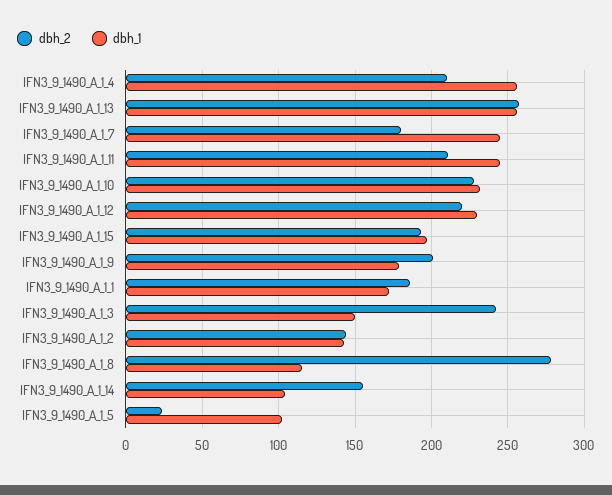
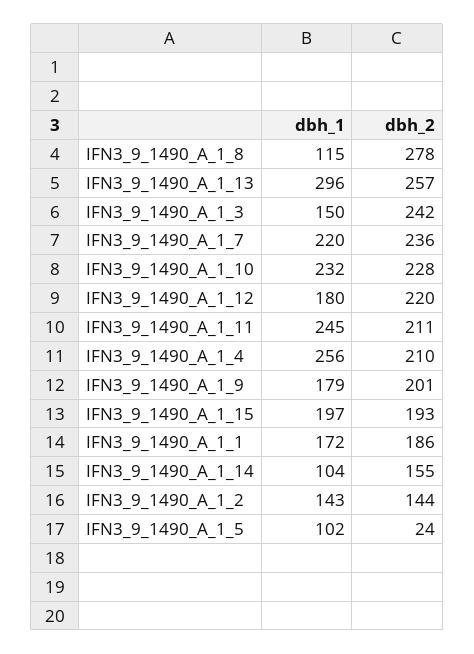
  {
    "dbh_2": {
      "IFN3_9_1490_A_1_4": 210,
      "IFN3_9_1490_A_1_13": 257,
-     "IFN3_9_1490_A_1_7": 180,
+     "IFN3_9_1490_A_1_7": 236,
      "IFN3_9_1490_A_1_11": 211,
      "IFN3_9_1490_A_1_10": 228,
      "IFN3_9_1490_A_1_12": 220,
      "IFN3_9_1490_A_1_15": 193,
      "IFN3_9_1490_A_1_9": 201,
      "IFN3_9_1490_A_1_1": 186,
      "IFN3_9_1490_A_1_3": 242,
      "IFN3_9_1490_A_1_2": 144,
      "IFN3_9_1490_A_1_8": 278,
      "IFN3_9_1490_A_1_14": 155,
      "IFN3_9_1490_A_1_5": 24
    },
    "dbh_1": {
      "IFN3_9_1490_A_1_4": 256,
-     "IFN3_9_1490_A_1_13": 255,
+     "IFN3_9_1490_A_1_13": 296,
-     "IFN3_9_1490_A_1_7": 245,
+     "IFN3_9_1490_A_1_7": 220,
      "IFN3_9_1490_A_1_11": 245,
      "IFN3_9_1490_A_1_10": 232,
-     "IFN3_9_1490_A_1_12": 230,
+     "IFN3_9_1490_A_1_12": 180,
      "IFN3_9_1490_A_1_15": 197,
      "IFN3_9_1490_A_1_9": 179,
      "IFN3_9_1490_A_1_1": 172,
      "IFN3_9_1490_A_1_3": 150,
      "IFN3_9_1490_A_1_2": 143,
      "IFN3_9_1490_A_1_8": 115,
      "IFN3_9_1490_A_1_14": 104,
      "IFN3_9_1490_A_1_5": 102
    }
  }

